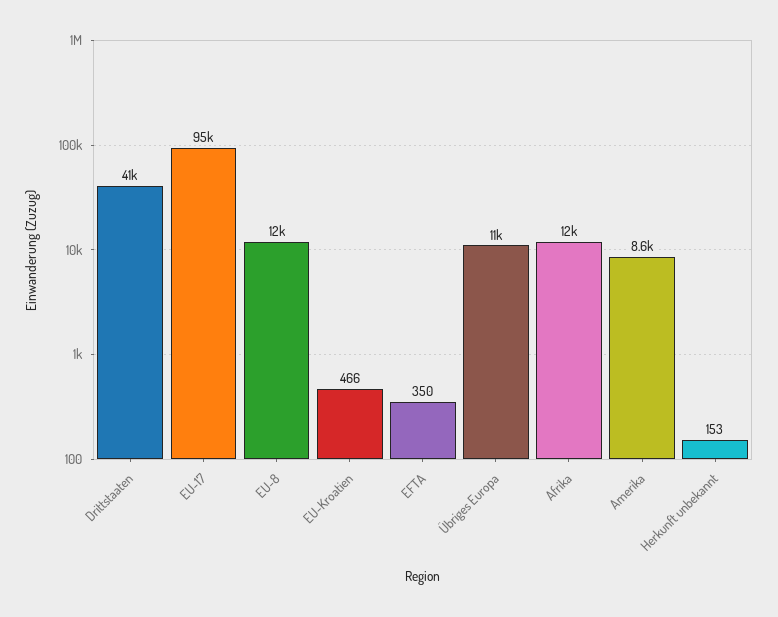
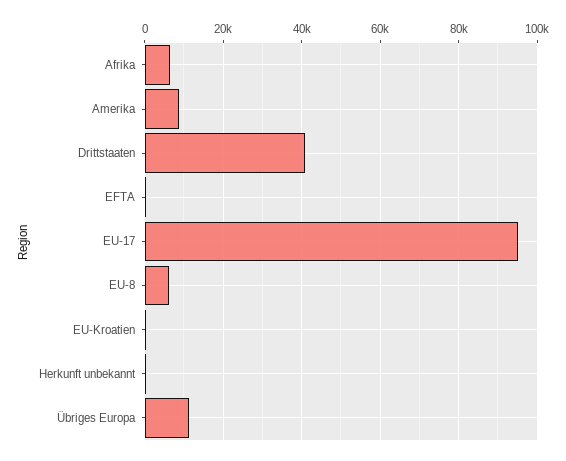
  {
    "Drittstaaten": 41000,
    "EU-17": 95000,
-   "EU-8": 12000,
+   "EU-8": 6000,
    "EU-Kroatien": 466,
    "EFTA": 350,
    "Übriges Europa": 11000,
-   "Afrika": 12000,
+   "Afrika": 6000,
    "Amerika": 8600,
    "Herkunft unbekannt": 153
  }

